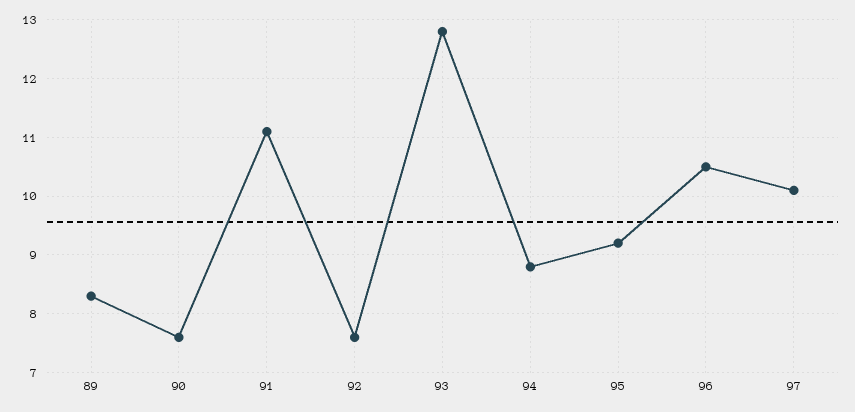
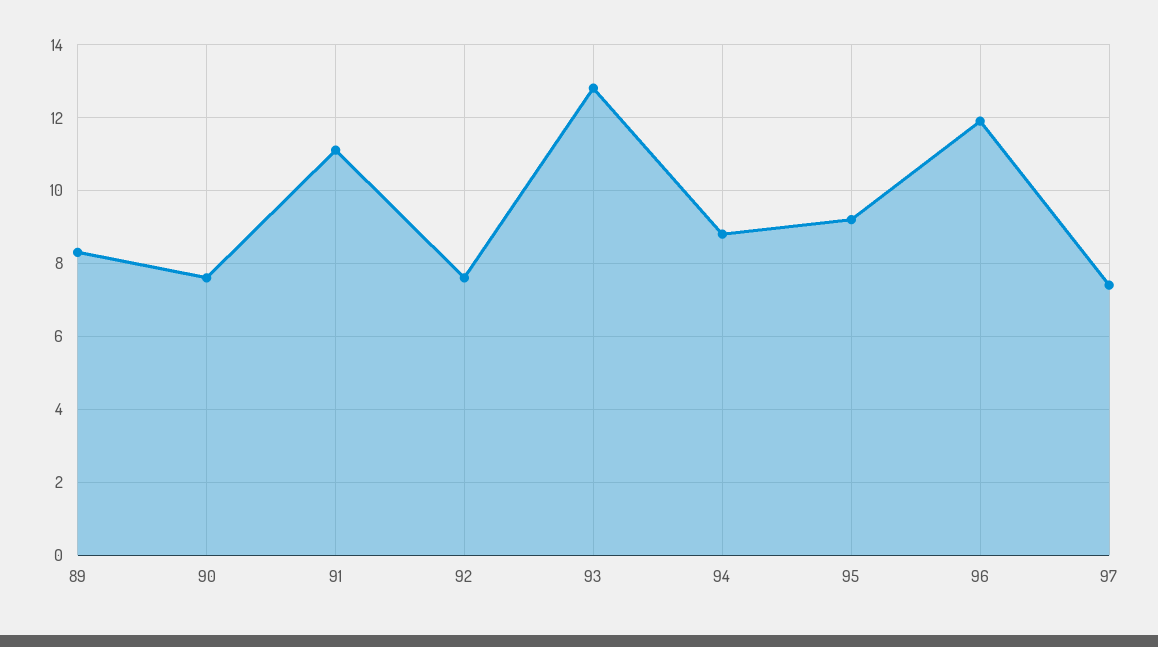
  {
    "89": 8.5,
    "90": 7.5,
    "91": 11,
    "92": 7.5,
    "93": 13,
    "94": 9,
    "95": 9,
-   "96": 10.5,
+   "96": 12,
-   "97": 10
+   "97": 7.5
  }

